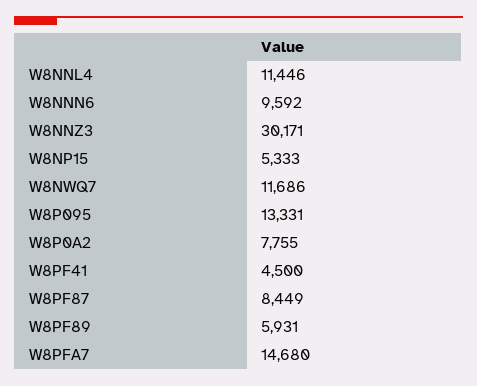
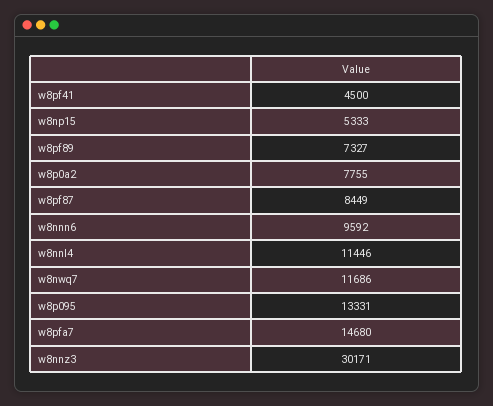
  {
    "W8NNL4": 11446,
    "W8NNN6": 9592,
    "W8NNZ3": 30171,
    "W8NP15": 5333,
    "W8NWQ7": 11686,
    "W8P095": 13331,
    "W8P0A2": 7755,
    "W8PF41": 4500,
    "W8PF87": 8449,
-   "W8PF89": 5931,
+   "W8PF89": 7327,
    "W8PFA7": 14680
  }

